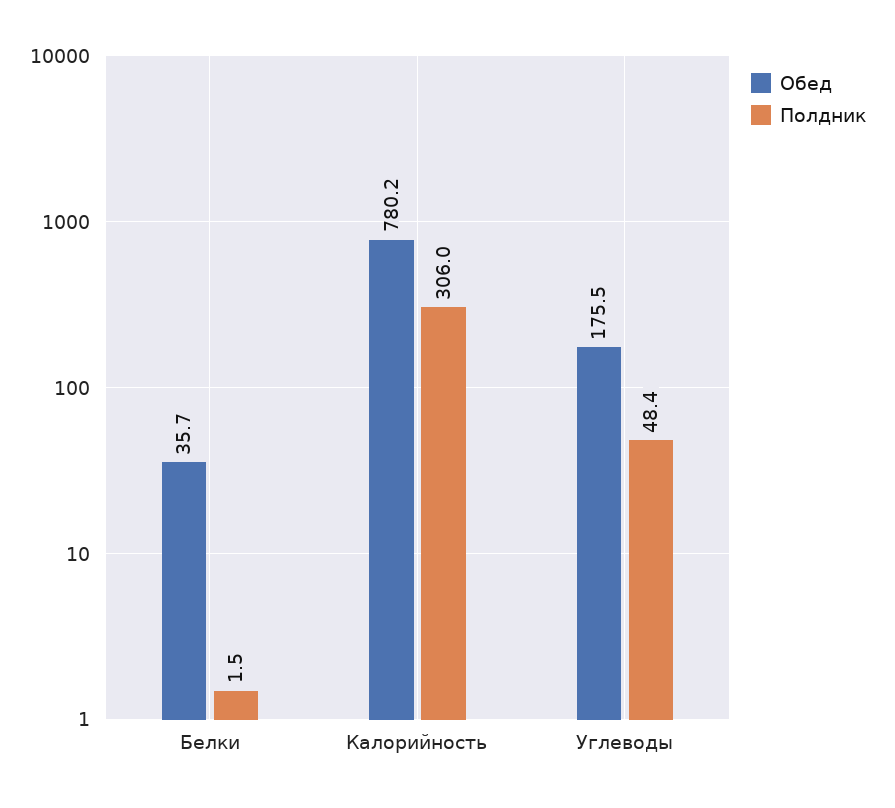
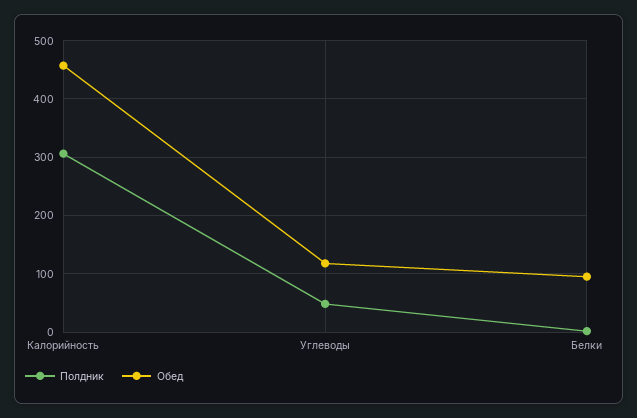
  {
    "Обед": {
-     "Белки": 35.7,
+     "Белки": 100,
-     "Калорийность": 780.2,
+     "Калорийность": 460,
-     "Углеводы": 175.5
+     "Углеводы": 120
    },
    "Полдник": {
      "Белки": 1.5,
      "Калорийность": 306,
      "Углеводы": 48.4
    }
  }

